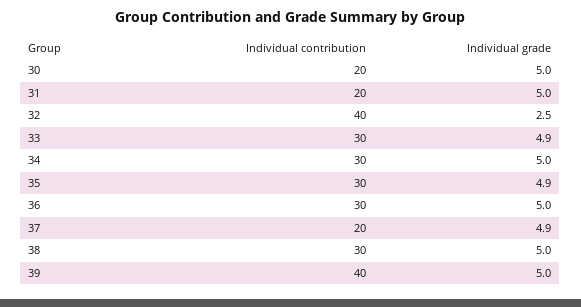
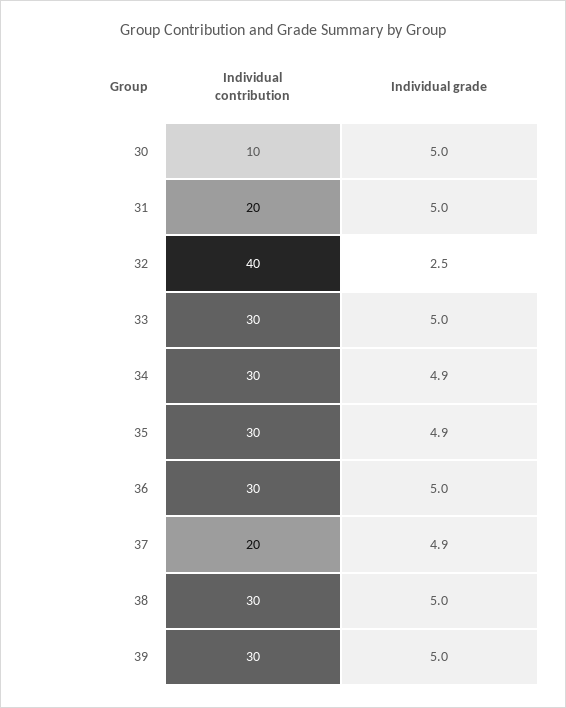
  {
    "Individual contribution": {
-     "30": 20,
+     "30": 10,
      "31": 20,
      "32": 40,
      "33": 30,
      "34": 30,
      "35": 30,
      "36": 30,
      "37": 20,
      "38": 30,
-     "39": 40
+     "39": 30
    },
    "Individual grade": {
      "30": 5,
      "31": 5,
      "32": 2.5,
-     "33": 4.9,
+     "33": 5,
-     "34": 5,
+     "34": 4.9,
      "35": 4.9,
      "36": 5,
      "37": 4.9,
      "38": 5,
      "39": 5
    }
  }

